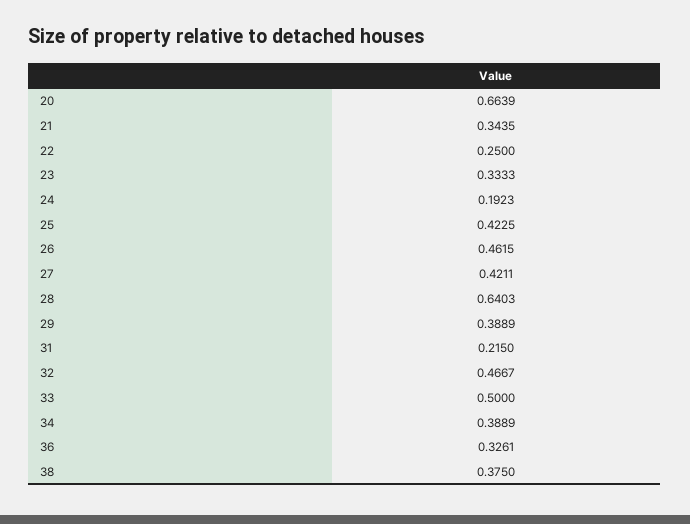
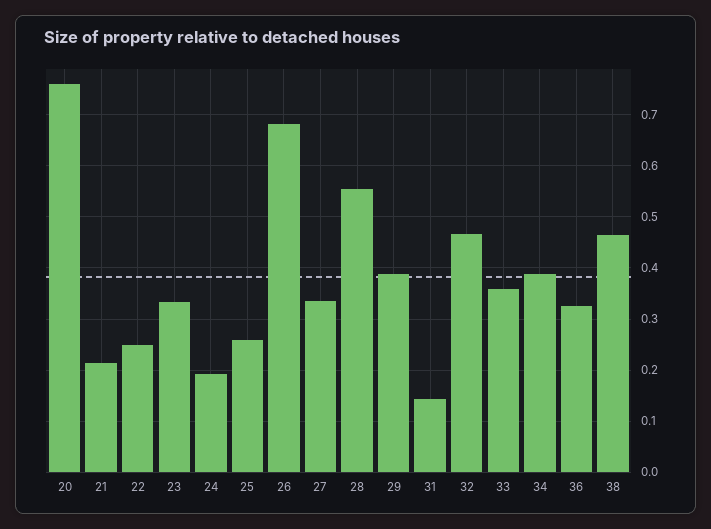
  {
-   "20": 0.6639,
+   "20": 0.76,
-   "21": 0.3435,
+   "21": 0.22,
    "22": 0.25,
    "23": 0.3333,
    "24": 0.1923,
-   "25": 0.4225,
+   "25": 0.26,
-   "26": 0.4615,
+   "26": 0.68,
-   "27": 0.4211,
+   "27": 0.34,
-   "28": 0.6403,
+   "28": 0.56,
    "29": 0.3889,
-   "31": 0.215,
+   "31": 0.14,
    "32": 0.4667,
-   "33": 0.5,
+   "33": 0.36,
    "34": 0.3889,
    "36": 0.3261,
-   "38": 0.375
+   "38": 0.46
  }

